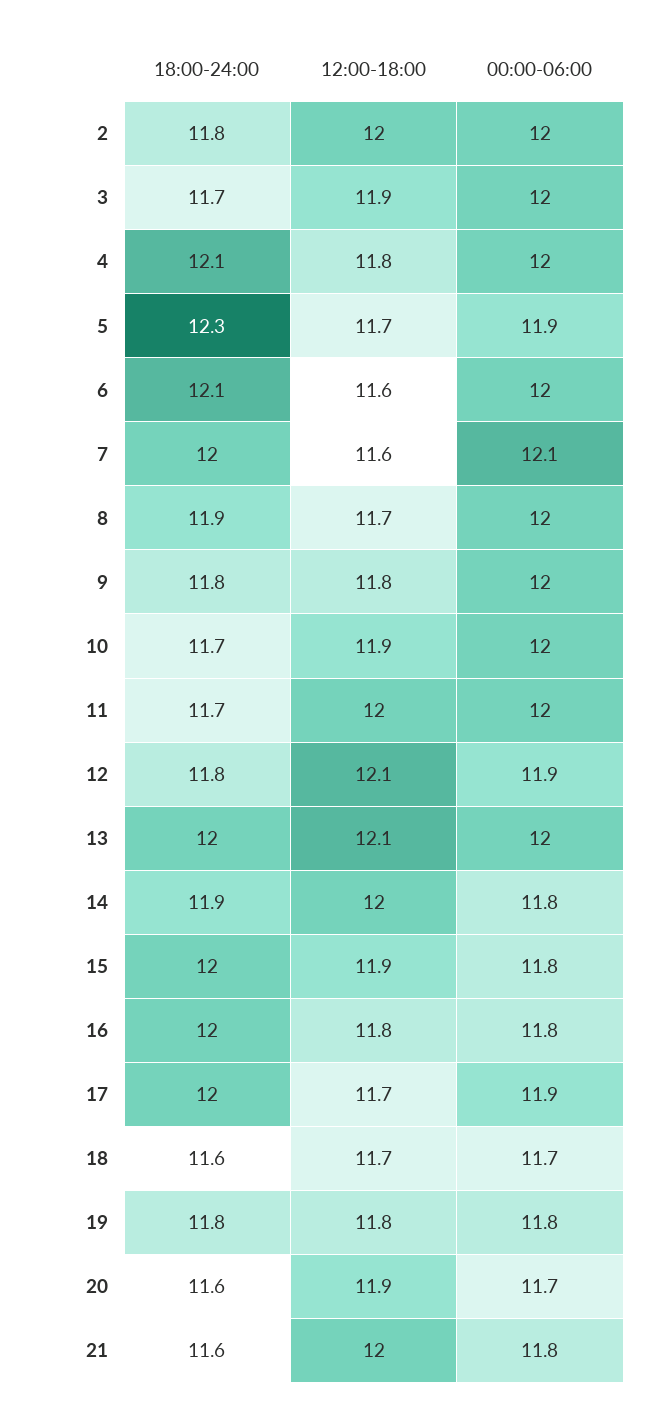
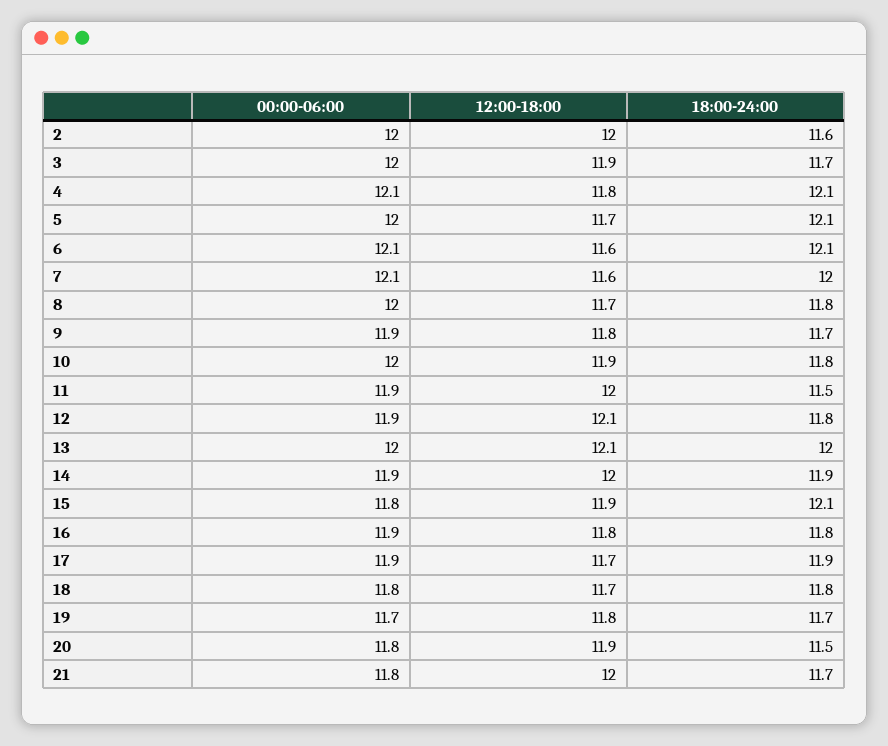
  {
    "18:00-24:00": {
-     "2": 11.8,
+     "2": 11.6,
      "3": 11.7,
      "4": 12.1,
-     "5": 12.3,
+     "5": 12.1,
      "6": 12.1,
      "7": 12,
-     "8": 11.9,
+     "8": 11.8,
-     "9": 11.8,
+     "9": 11.7,
-     "10": 11.7,
+     "10": 11.8,
-     "11": 11.7,
+     "11": 11.5,
      "12": 11.8,
      "13": 12,
      "14": 11.9,
-     "15": 12,
+     "15": 12.1,
-     "16": 12,
+     "16": 11.8,
-     "17": 12,
+     "17": 11.9,
-     "18": 11.6,
+     "18": 11.8,
-     "19": 11.8,
+     "19": 11.7,
-     "20": 11.6,
+     "20": 11.5,
-     "21": 11.6
+     "21": 11.7
    },
    "12:00-18:00": {
      "2": 12,
      "3": 11.9,
      "4": 11.8,
      "5": 11.7,
      "6": 11.6,
      "7": 11.6,
      "8": 11.7,
      "9": 11.8,
      "10": 11.9,
      "11": 12,
      "12": 12.1,
      "13": 12.1,
      "14": 12,
      "15": 11.9,
      "16": 11.8,
      "17": 11.7,
      "18": 11.7,
      "19": 11.8,
      "20": 11.9,
      "21": 12
    },
    "00:00-06:00": {
      "2": 12,
      "3": 12,
-     "4": 12,
+     "4": 12.1,
-     "5": 11.9,
+     "5": 12,
-     "6": 12,
+     "6": 12.1,
      "7": 12.1,
      "8": 12,
-     "9": 12,
+     "9": 11.9,
      "10": 12,
-     "11": 12,
+     "11": 11.9,
      "12": 11.9,
      "13": 12,
-     "14": 11.8,
+     "14": 11.9,
      "15": 11.8,
-     "16": 11.8,
+     "16": 11.9,
      "17": 11.9,
-     "18": 11.7,
+     "18": 11.8,
-     "19": 11.8,
+     "19": 11.7,
-     "20": 11.7,
+     "20": 11.8,
      "21": 11.8
    }
  }

